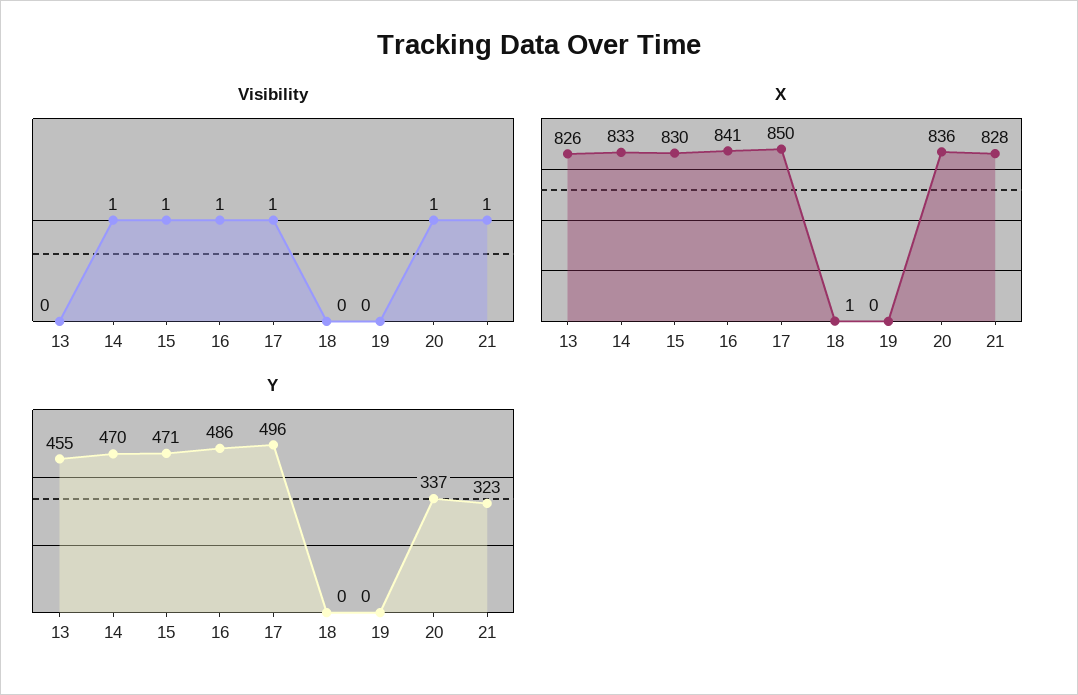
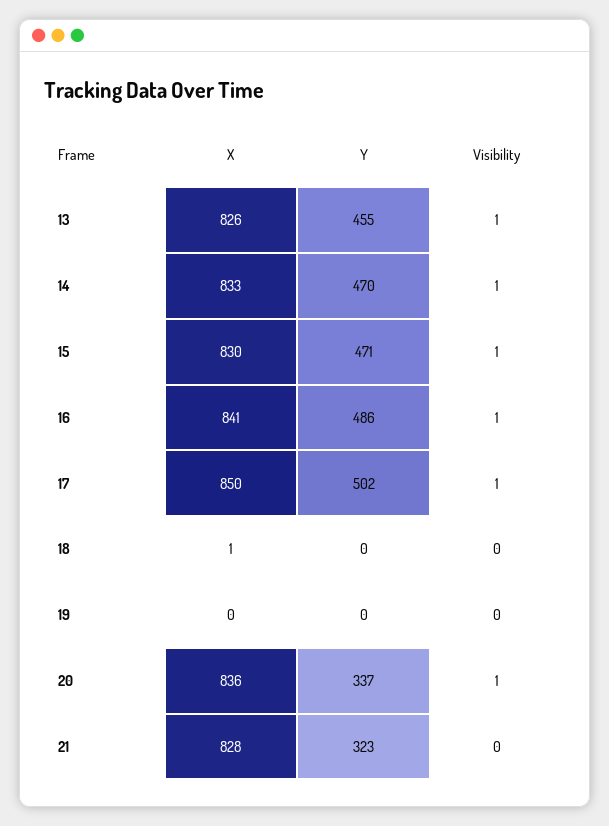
  {
    "Visibility": {
-     "13": 0,
+     "13": 1,
      "14": 1,
      "15": 1,
      "16": 1,
      "17": 1,
      "18": 0,
      "19": 0,
      "20": 1,
-     "21": 1
+     "21": 0
    },
    "X": {
      "13": 826,
      "14": 833,
      "15": 830,
      "16": 841,
      "17": 850,
      "18": 1,
      "19": 0,
      "20": 836,
      "21": 828
    },
    "Y": {
      "13": 455,
      "14": 470,
      "15": 471,
      "16": 486,
-     "17": 496,
+     "17": 502,
      "18": 0,
      "19": 0,
      "20": 337,
      "21": 323
    }
  }

